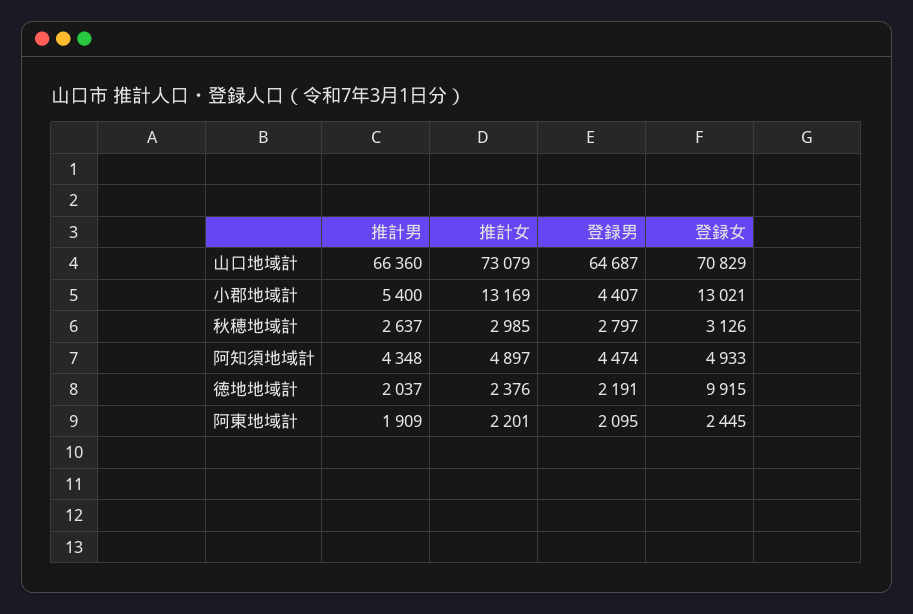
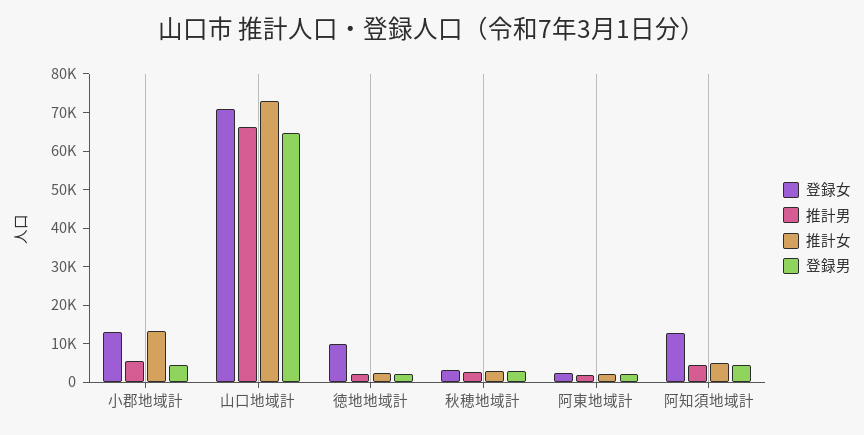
  {
    "推計男": {
      "山口地域計": 66360,
      "小郡地域計": 5400,
      "秋穂地域計": 2637,
      "阿知須地域計": 4348,
      "徳地地域計": 2037,
      "阿東地域計": 1909
    },
    "推計女": {
      "山口地域計": 73079,
      "小郡地域計": 13169,
      "秋穂地域計": 2985,
      "阿知須地域計": 4897,
      "徳地地域計": 2376,
      "阿東地域計": 2201
    },
    "登録男": {
      "山口地域計": 64687,
      "小郡地域計": 4407,
      "秋穂地域計": 2797,
      "阿知須地域計": 4474,
      "徳地地域計": 2191,
      "阿東地域計": 2095
    },
    "登録女": {
      "山口地域計": 70829,
      "小郡地域計": 13021,
      "秋穂地域計": 3126,
-     "阿知須地域計": 4933,
+     "阿知須地域計": 12500,
      "徳地地域計": 9915,
      "阿東地域計": 2445
    }
  }

